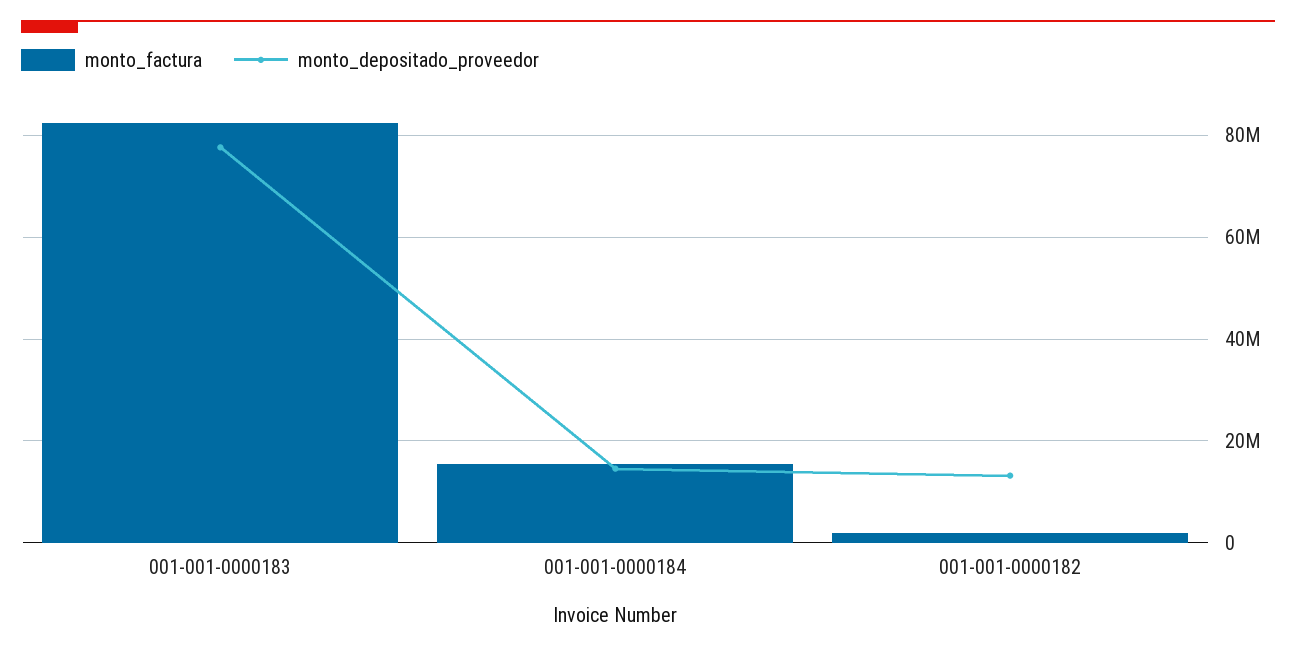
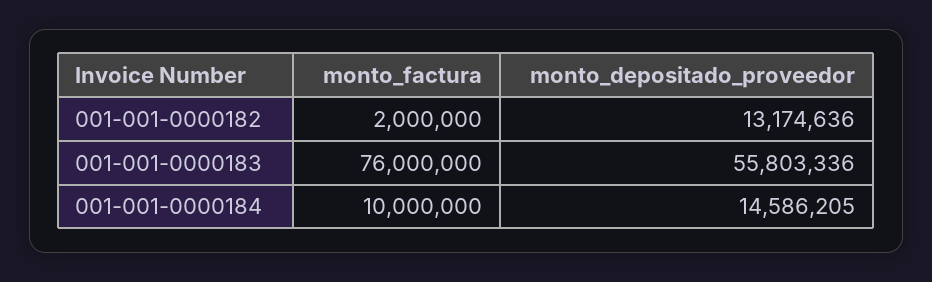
  {
    "monto_factura": {
-     "001-001-0000183": 82000000,
+     "001-001-0000183": 76000000,
-     "001-001-0000184": 16000000,
+     "001-001-0000184": 10000000,
      "001-001-0000182": 2000000
    },
    "monto_depositado_proveedor": {
-     "001-001-0000183": 78000000,
+     "001-001-0000183": 55803336,
      "001-001-0000184": 14586205,
      "001-001-0000182": 13174636
    }
  }

